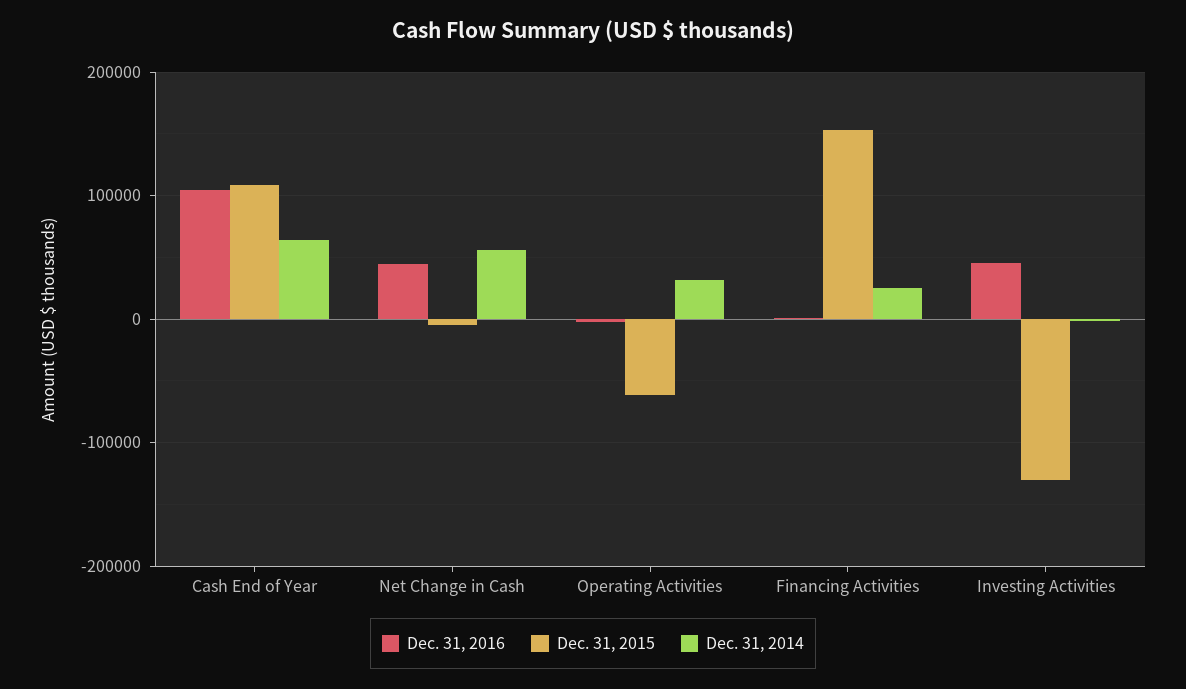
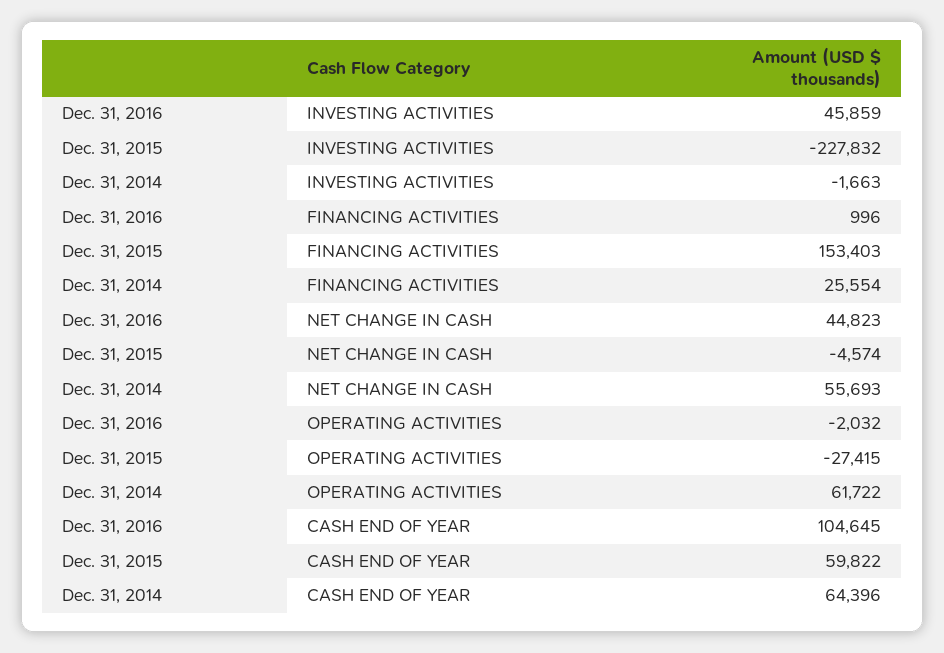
  {
    "Dec. 31, 2016": {
      "Cash End of Year": 104645,
      "Net Change in Cash": 44823,
      "Operating Activities": -2032,
      "Financing Activities": 996,
      "Investing Activities": 45859
    },
    "Dec. 31, 2015": {
-     "Cash End of Year": 110000,
+     "Cash End of Year": 59822,
      "Net Change in Cash": -4574,
-     "Operating Activities": -60000,
+     "Operating Activities": -27415,
      "Financing Activities": 153403,
-     "Investing Activities": -130000
+     "Investing Activities": -227832
    },
    "Dec. 31, 2014": {
      "Cash End of Year": 64396,
      "Net Change in Cash": 55693,
-     "Operating Activities": 30000,
+     "Operating Activities": 61722,
      "Financing Activities": 25554,
      "Investing Activities": -1663
    }
  }

